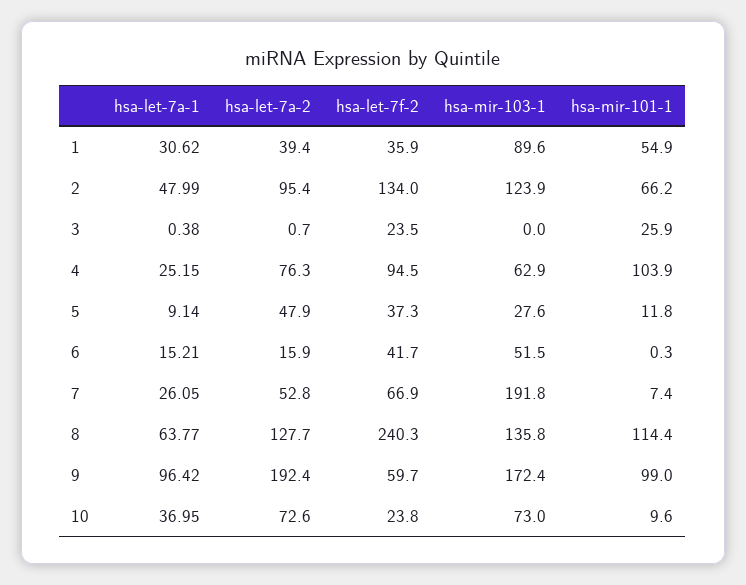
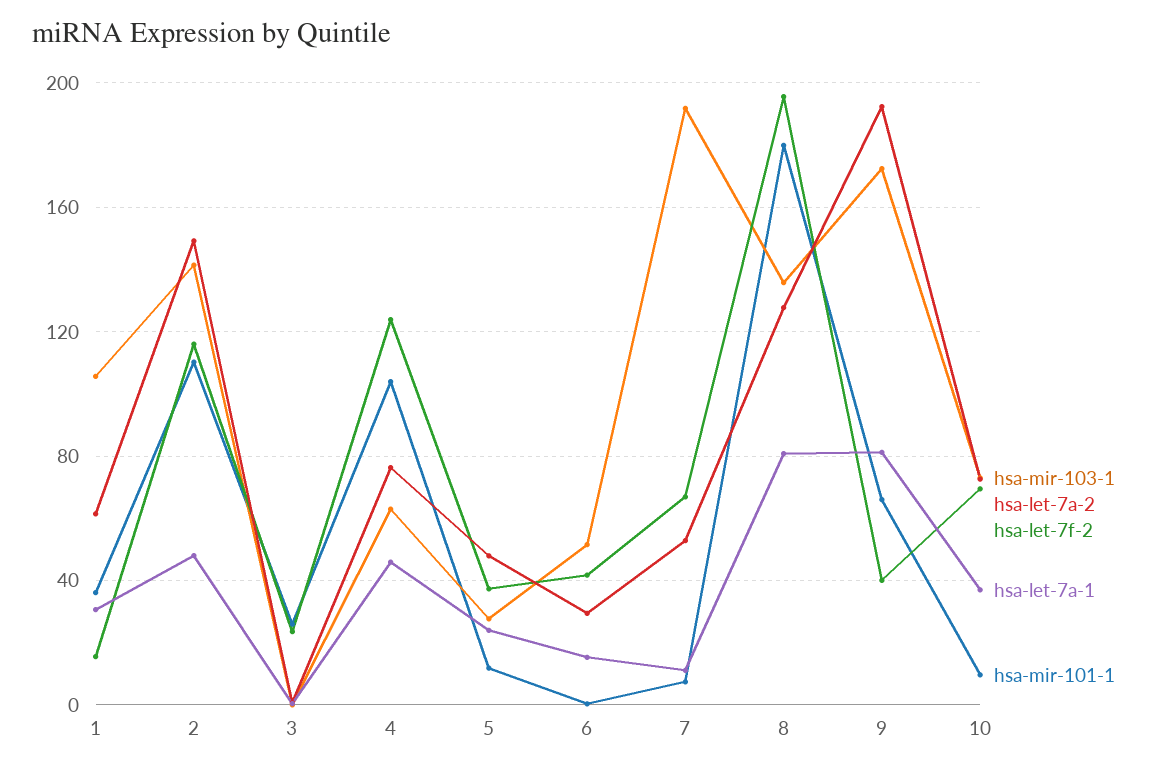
  {
    "hsa-let-7a-1": {
      "1": 30.62,
      "2": 47.99,
      "3": 0.38,
-     "4": 25.15,
+     "4": 45,
-     "5": 9.14,
+     "5": 25,
      "6": 15.21,
-     "7": 26.05,
+     "7": 10,
-     "8": 63.77,
+     "8": 80,
-     "9": 96.42,
+     "9": 80,
      "10": 36.95
    },
    "hsa-let-7a-2": {
-     "1": 39.4,
+     "1": 60,
-     "2": 95.4,
+     "2": 150,
      "3": 0.7,
      "4": 76.3,
      "5": 47.9,
-     "6": 15.9,
+     "6": 30,
      "7": 52.8,
      "8": 127.7,
      "9": 192.4,
      "10": 72.6
    },
    "hsa-let-7f-2": {
-     "1": 35.9,
+     "1": 15,
-     "2": 134,
+     "2": 115,
      "3": 23.5,
-     "4": 94.5,
+     "4": 125,
      "5": 37.3,
      "6": 41.7,
      "7": 66.9,
-     "8": 240.3,
+     "8": 195,
-     "9": 59.7,
+     "9": 40,
-     "10": 23.8
+     "10": 70
    },
    "hsa-mir-103-1": {
-     "1": 89.6,
+     "1": 105,
-     "2": 123.9,
+     "2": 140,
      "3": 0,
      "4": 62.9,
      "5": 27.6,
      "6": 51.5,
      "7": 191.8,
      "8": 135.8,
      "9": 172.4,
      "10": 73
    },
    "hsa-mir-101-1": {
-     "1": 54.9,
+     "1": 35,
-     "2": 66.2,
+     "2": 110,
      "3": 25.9,
      "4": 103.9,
      "5": 11.8,
      "6": 0.3,
      "7": 7.4,
-     "8": 114.4,
+     "8": 180,
-     "9": 99,
+     "9": 65,
      "10": 9.6
    }
  }

